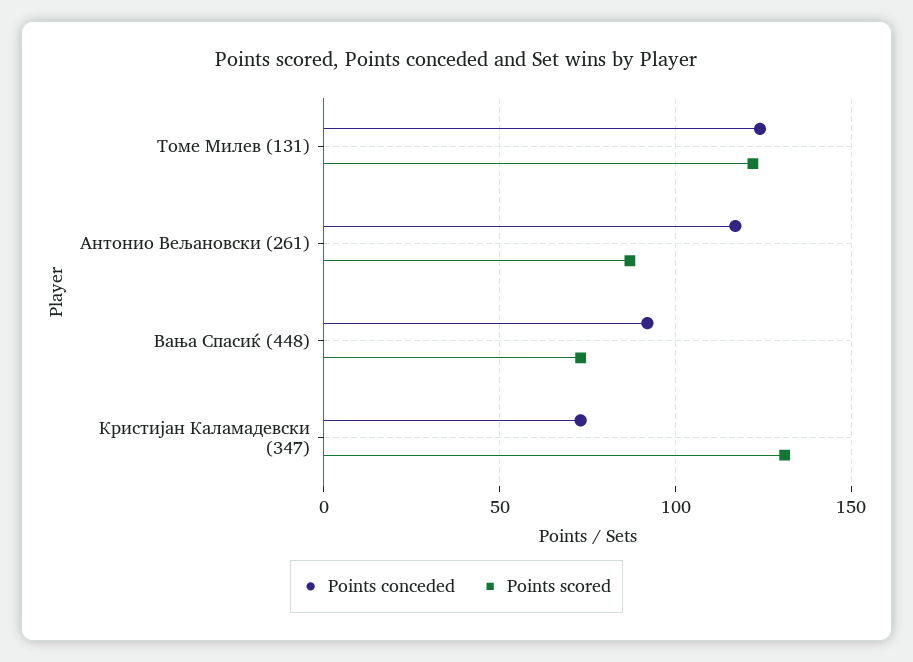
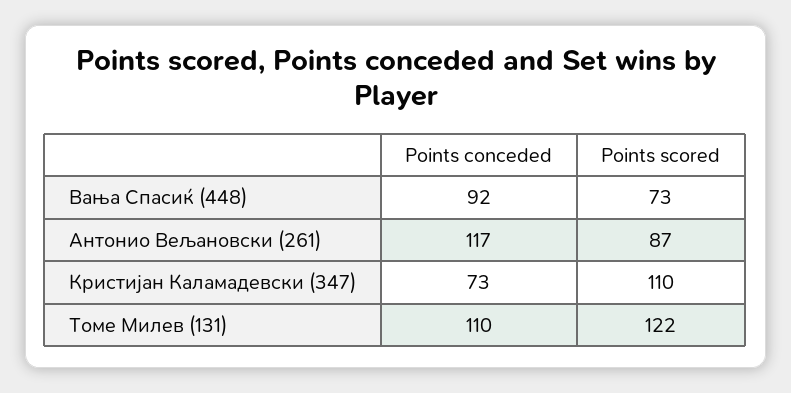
  {
    "Points conceded": {
-     "Томе Милев (131)": 125,
+     "Томе Милев (131)": 110,
      "Антонио Вељановски (261)": 117,
      "Вања Спасиќ (448)": 92,
      "Кристијан Каламадевски (347)": 73
    },
    "Points scored": {
      "Томе Милев (131)": 122,
      "Антонио Вељановски (261)": 87,
      "Вања Спасиќ (448)": 73,
-     "Кристијан Каламадевски (347)": 130
+     "Кристијан Каламадевски (347)": 110
    }
  }

